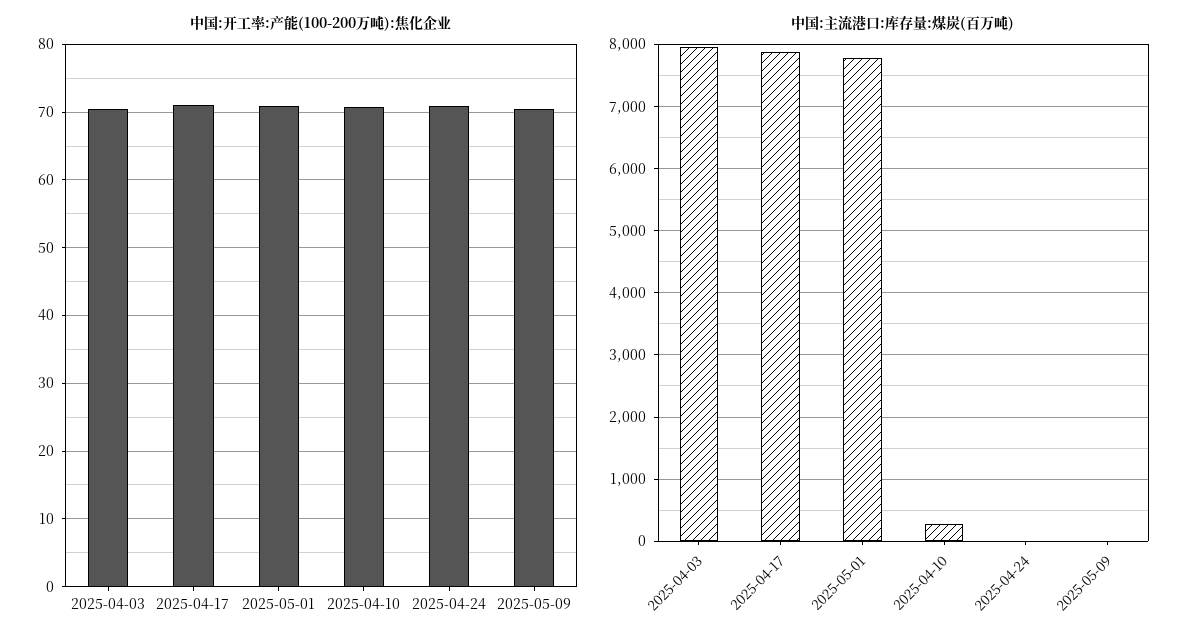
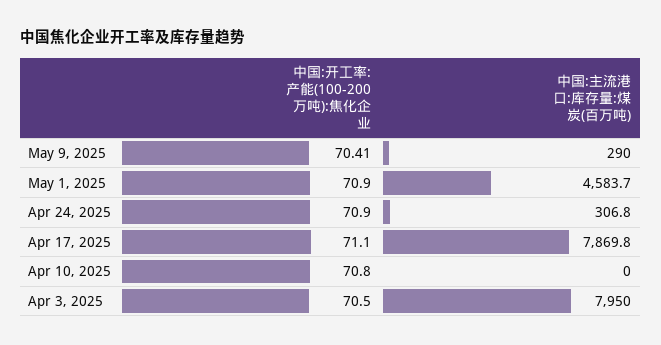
  {
    "中国:开工率:产能(100-200万吨):焦化企业": {
      "2025-04-03": 70.5,
      "2025-04-17": 71.1,
      "2025-05-01": 70.9,
      "2025-04-10": 70.8,
      "2025-04-24": 70.9,
      "2025-05-09": 70.41
    },
    "中国:主流港口:库存量:煤炭(百万吨)": {
      "2025-04-03": 7950,
      "2025-04-17": 7869.8,
-     "2025-05-01": 7800,
+     "2025-05-01": 4583.7,
-     "2025-04-10": 300,
+     "2025-04-10": 0,
-     "2025-04-24": 0,
+     "2025-04-24": 306.8,
-     "2025-05-09": 0
+     "2025-05-09": 290
    }
  }

